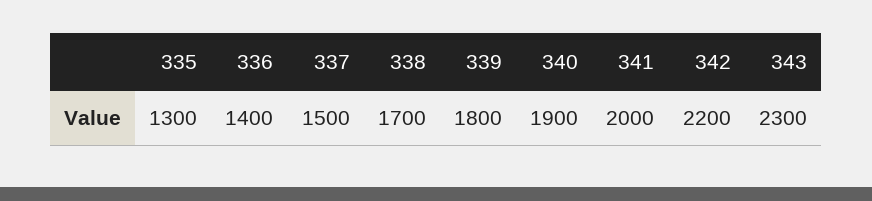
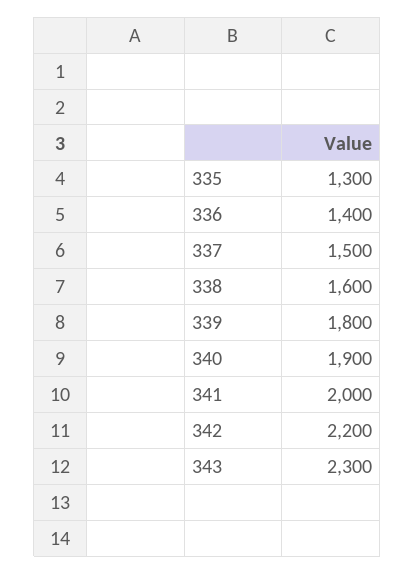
  {
    "335": 1300,
    "336": 1400,
    "337": 1500,
-   "338": 1700,
+   "338": 1600,
    "339": 1800,
    "340": 1900,
    "341": 2000,
    "342": 2200,
    "343": 2300
  }

